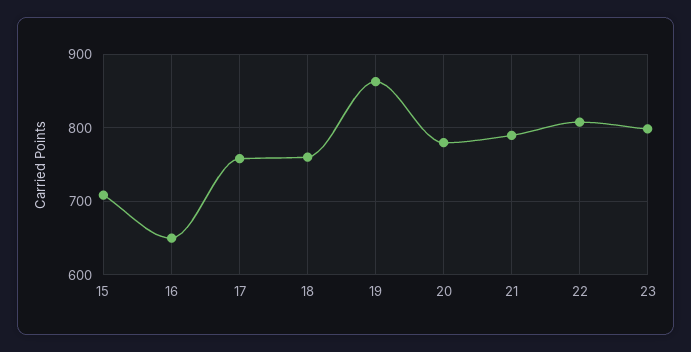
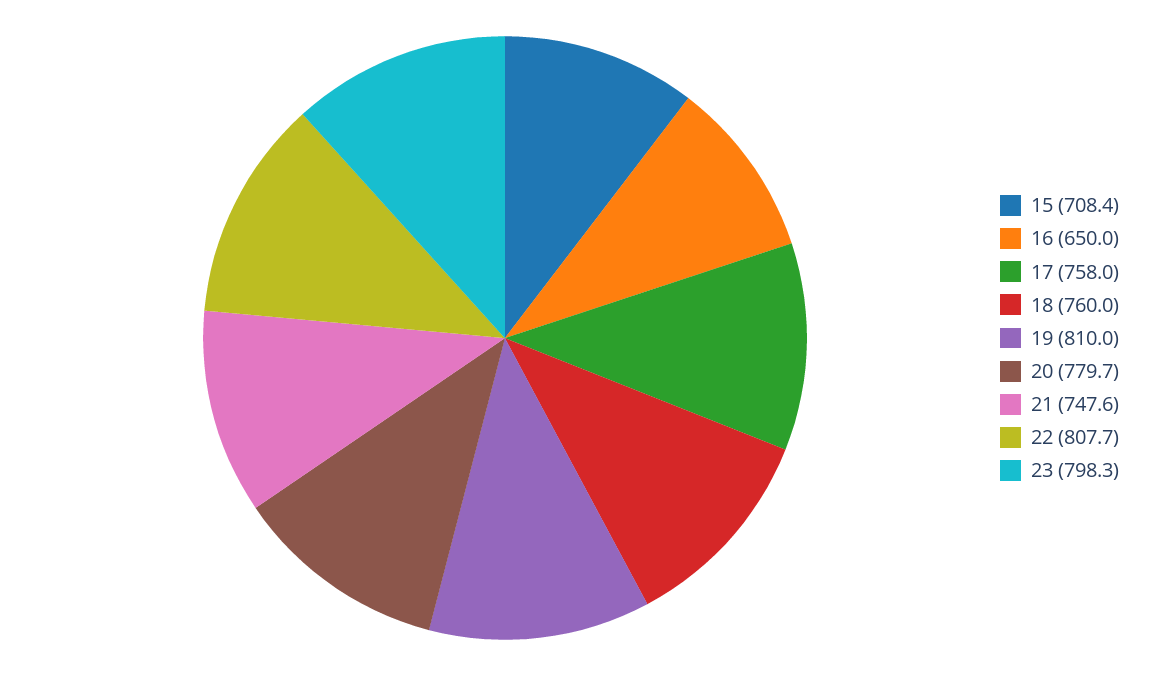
  {
    "15": 708.4,
    "16": 650,
    "17": 758,
    "18": 760,
-   "19": 860,
+   "19": 810,
    "20": 779.7,
-   "21": 790,
+   "21": 747.6,
    "22": 807.7,
    "23": 798.3
  }

